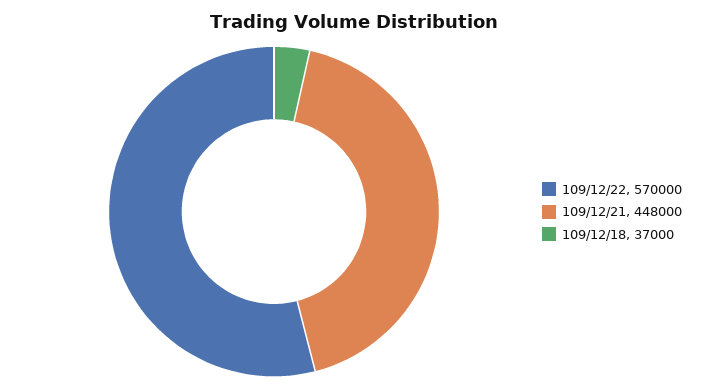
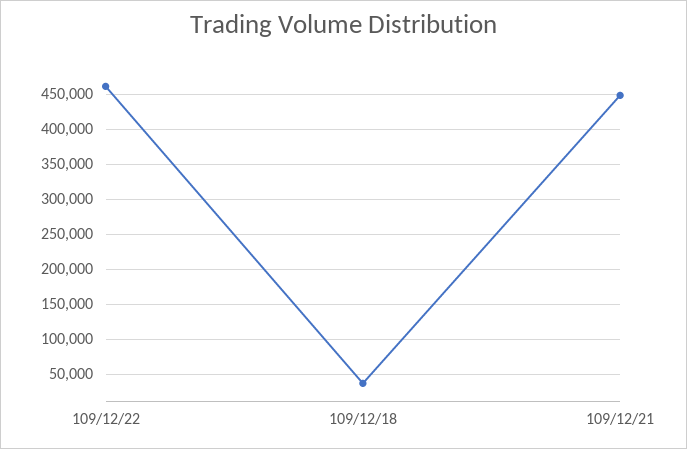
  {
-   "109/12/22": 570000,
+   "109/12/22": 460000,
    "109/12/21": 448000,
    "109/12/18": 37000
  }

